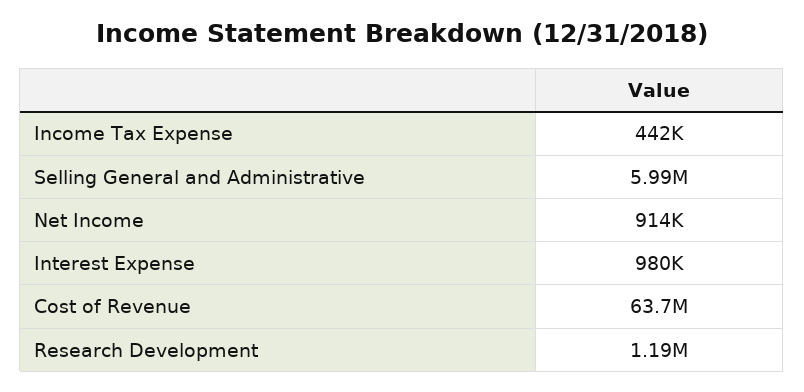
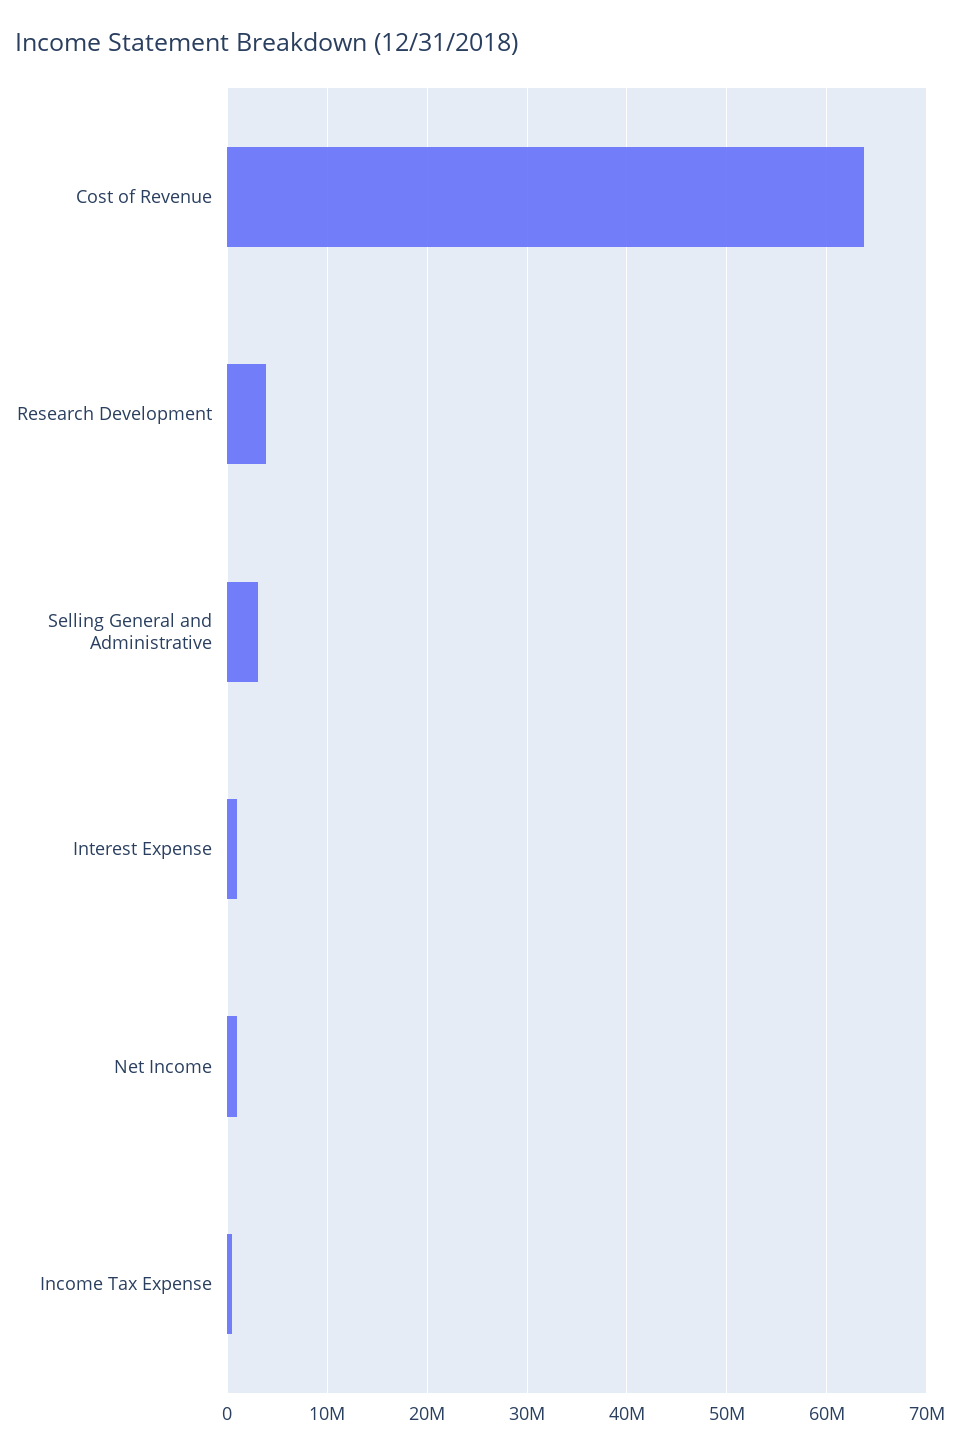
  {
    "Income Tax Expense": 442000,
-   "Selling General and Administrative": 5990000,
+   "Selling General and Administrative": 3000000,
    "Net Income": 914000,
    "Interest Expense": 980000,
    "Cost of Revenue": 63700000,
-   "Research Development": 1190000
+   "Research Development": 4000000
  }

